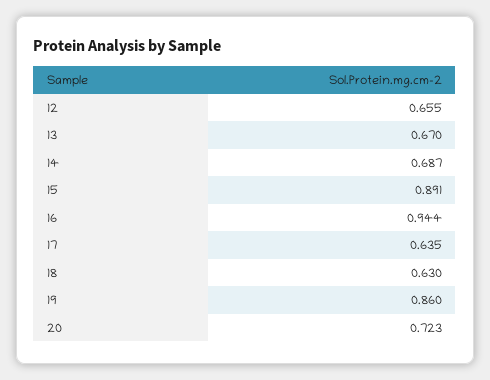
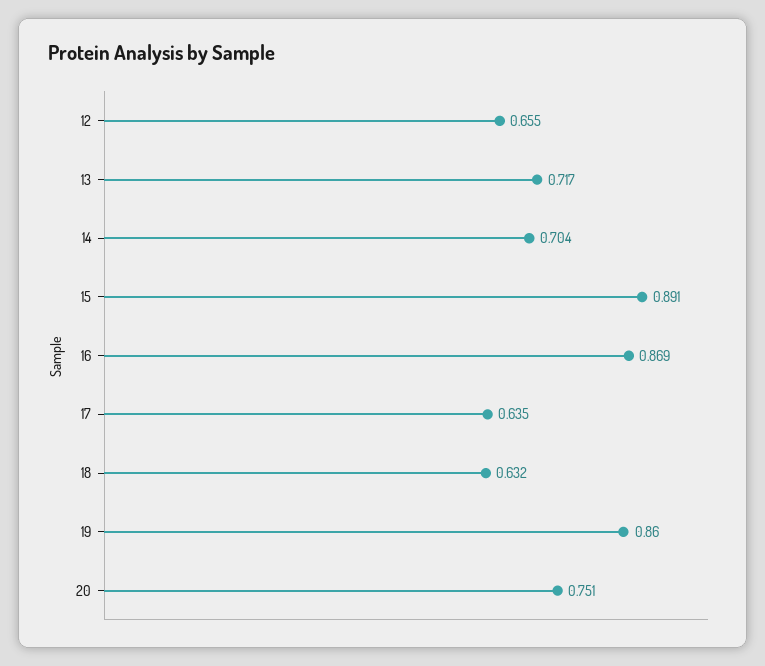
  {
    "12": 0.655,
-   "13": 0.67,
+   "13": 0.717,
-   "14": 0.687,
+   "14": 0.704,
    "15": 0.891,
-   "16": 0.944,
+   "16": 0.869,
    "17": 0.635,
-   "18": 0.63,
+   "18": 0.632,
    "19": 0.86,
-   "20": 0.723
+   "20": 0.751
  }

